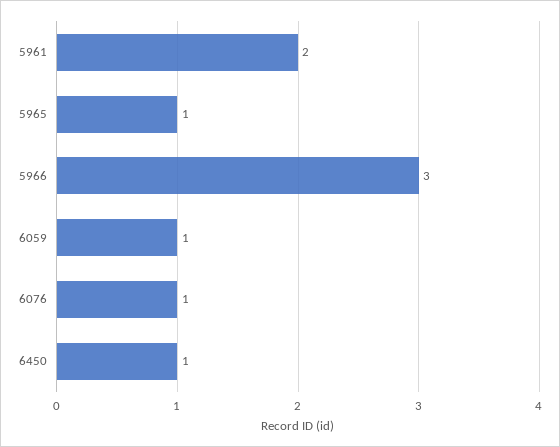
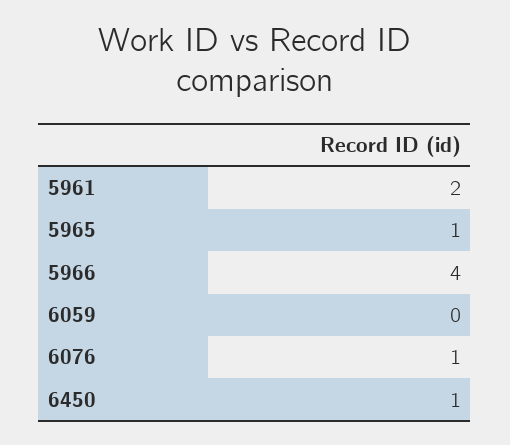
  {
    "5961": 2,
    "5965": 1,
-   "5966": 3,
+   "5966": 4,
-   "6059": 1,
+   "6059": 0,
    "6076": 1,
    "6450": 1
  }

